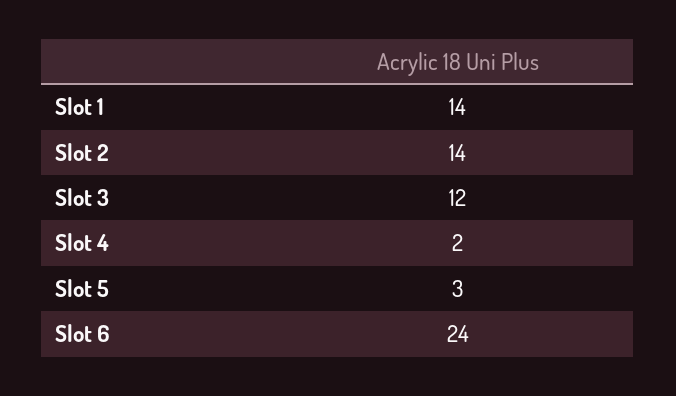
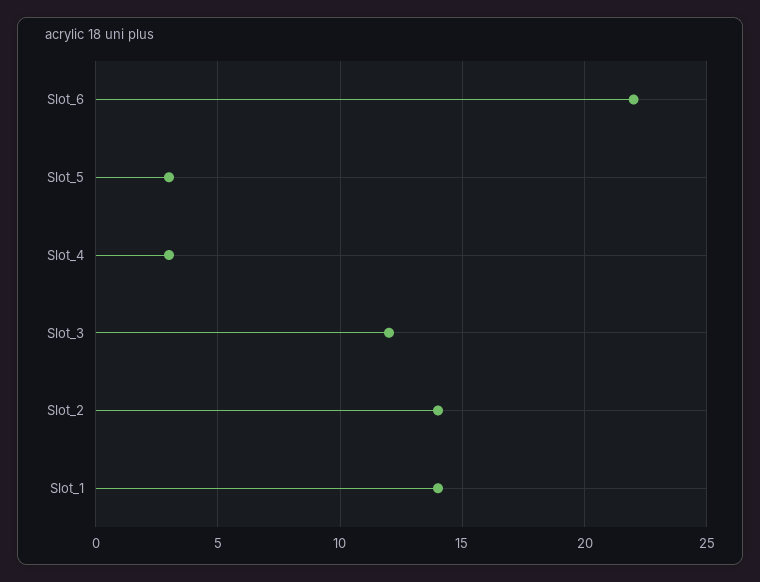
  {
    "Slot 1": 14,
    "Slot 2": 14,
    "Slot 3": 12,
-   "Slot 4": 2,
+   "Slot 4": 3,
    "Slot 5": 3,
-   "Slot 6": 24
+   "Slot 6": 22
  }

